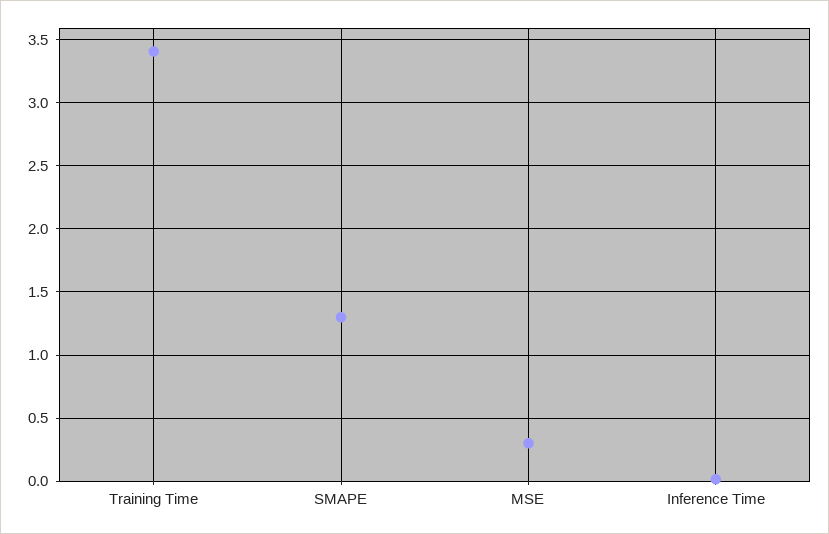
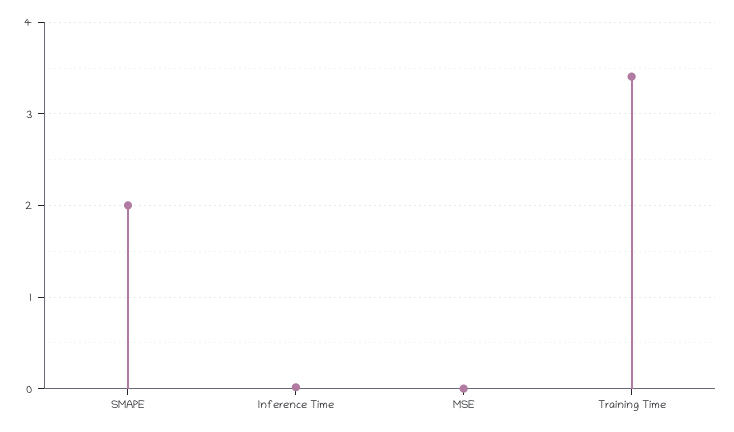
  {
    "Training Time": 3.4,
-   "SMAPE": 1.3,
+   "SMAPE": 2,
-   "MSE": 0.3,
+   "MSE": 0,
    "Inference Time": 0
  }

